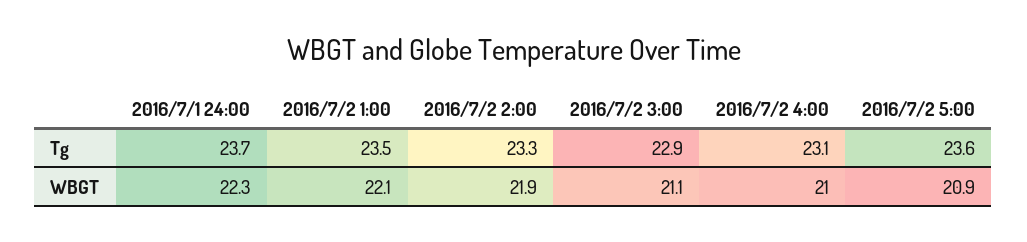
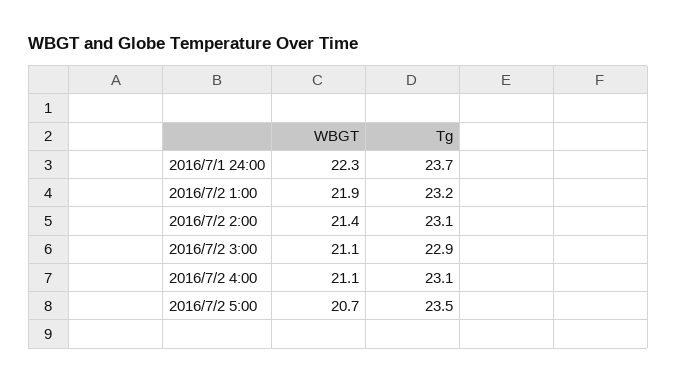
  {
    "2016/7/1 24:00": {
      "Tg": 23.7,
      "WBGT": 22.3
    },
    "2016/7/2 1:00": {
-     "Tg": 23.5,
+     "Tg": 23.2,
-     "WBGT": 22.1
+     "WBGT": 21.9
    },
    "2016/7/2 2:00": {
-     "Tg": 23.3,
+     "Tg": 23.1,
-     "WBGT": 21.9
+     "WBGT": 21.4
    },
    "2016/7/2 3:00": {
      "Tg": 22.9,
      "WBGT": 21.1
    },
    "2016/7/2 4:00": {
      "Tg": 23.1,
-     "WBGT": 21
+     "WBGT": 21.1
    },
    "2016/7/2 5:00": {
-     "Tg": 23.6,
+     "Tg": 23.5,
-     "WBGT": 20.9
+     "WBGT": 20.7
    }
  }

